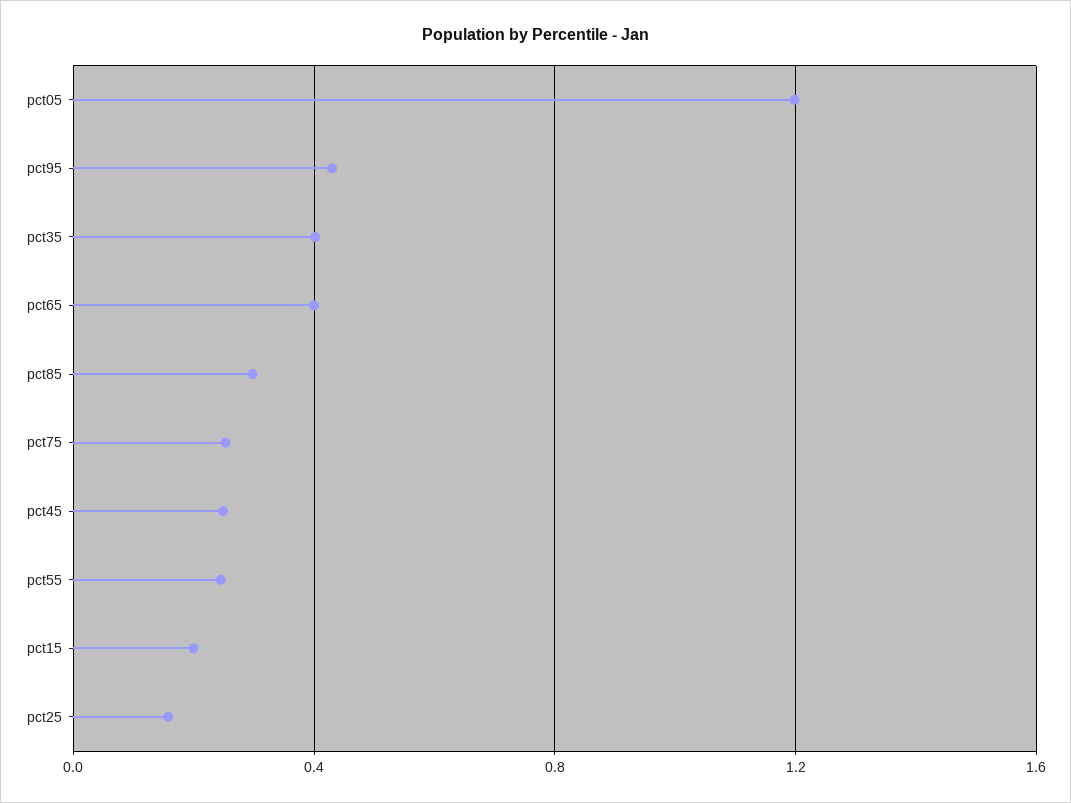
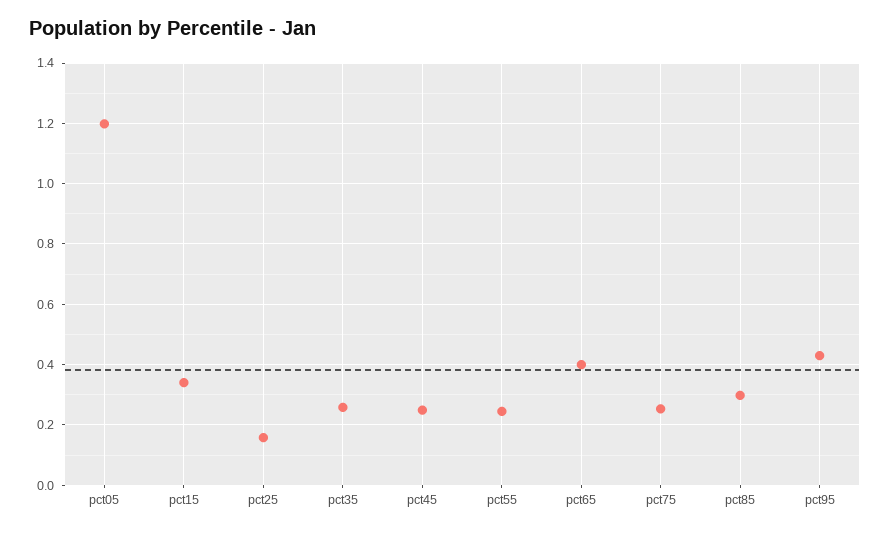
  {
    "pct05": 1.2,
    "pct95": 0.44,
-   "pct35": 0.4,
+   "pct35": 0.26,
    "pct65": 0.4,
    "pct85": 0.3,
    "pct75": 0.26,
    "pct45": 0.24,
    "pct55": 0.24,
-   "pct15": 0.2,
+   "pct15": 0.34,
    "pct25": 0.16
  }

